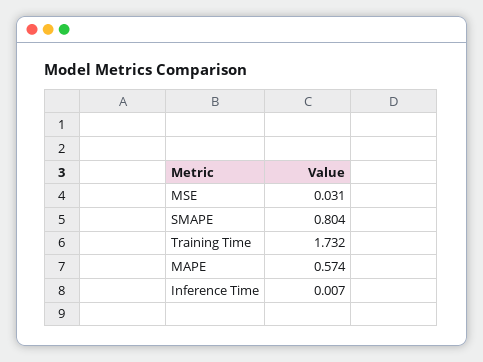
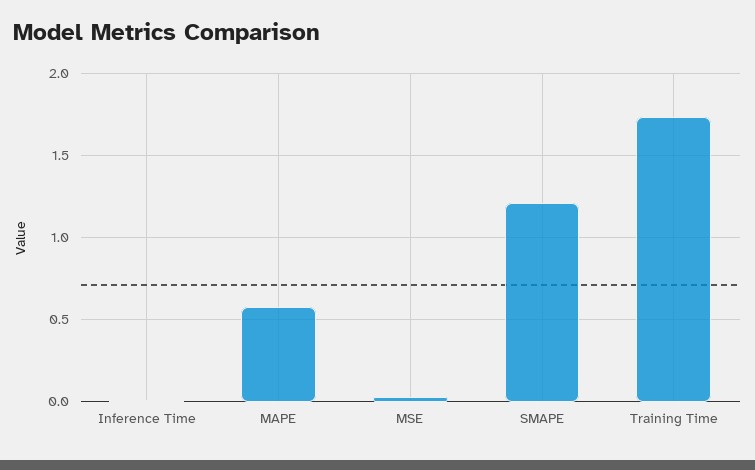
  {
    "MSE": 0.031,
-   "SMAPE": 0.804,
+   "SMAPE": 1.2,
    "Training Time": 1.732,
    "MAPE": 0.574,
    "Inference Time": 0.007
  }

